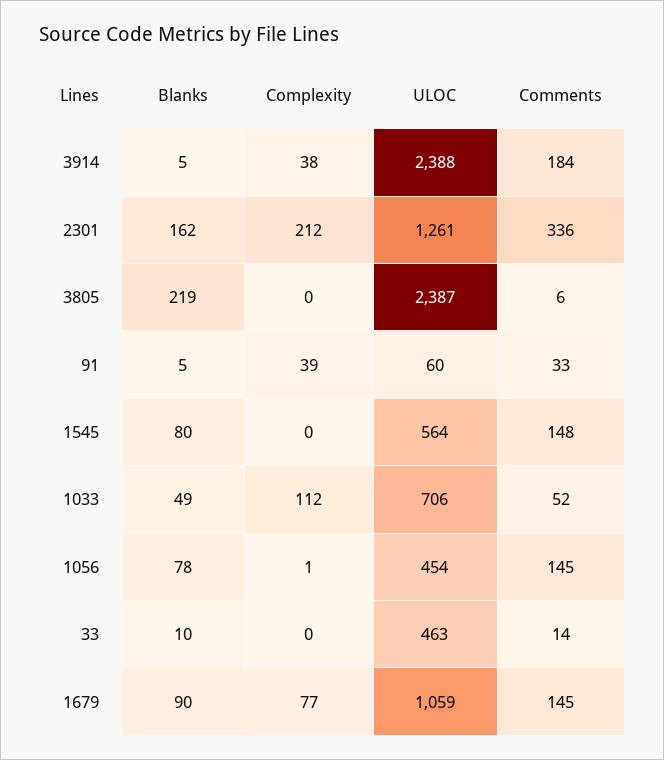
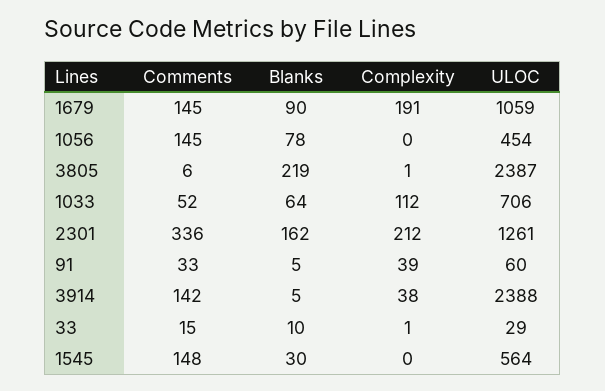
  {
    "Blanks": {
      "3914": 5,
      "2301": 162,
      "3805": 219,
      "91": 5,
-     "1545": 80,
+     "1545": 30,
-     "1033": 49,
+     "1033": 64,
      "1056": 78,
      "33": 10,
      "1679": 90
    },
    "Complexity": {
      "3914": 38,
      "2301": 212,
-     "3805": 0,
+     "3805": 1,
      "91": 39,
      "1545": 0,
      "1033": 112,
-     "1056": 1,
+     "1056": 0,
-     "33": 0,
+     "33": 1,
-     "1679": 77
+     "1679": 191
    },
    "ULOC": {
      "3914": 2388,
      "2301": 1261,
      "3805": 2387,
      "91": 60,
      "1545": 564,
      "1033": 706,
      "1056": 454,
-     "33": 463,
+     "33": 29,
      "1679": 1059
    },
    "Comments": {
-     "3914": 184,
+     "3914": 142,
      "2301": 336,
      "3805": 6,
      "91": 33,
      "1545": 148,
      "1033": 52,
      "1056": 145,
-     "33": 14,
+     "33": 15,
      "1679": 145
    }
  }

